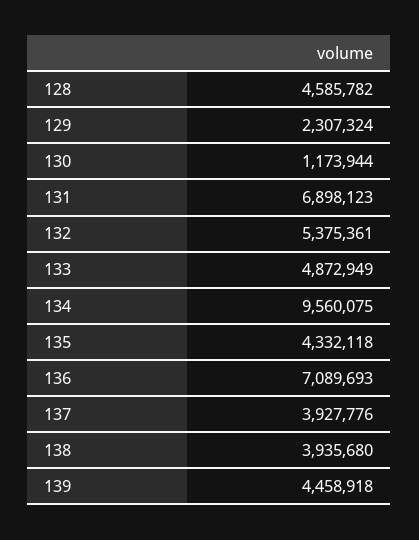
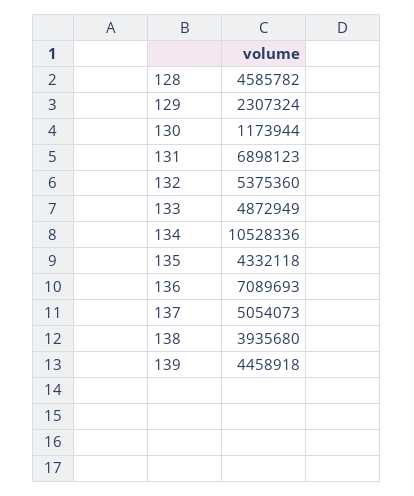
  {
    "128": 4585782,
    "129": 2307324,
    "130": 1173944,
    "131": 6898123,
-   "132": 5375361,
+   "132": 5375360,
    "133": 4872949,
-   "134": 9560075,
+   "134": 10528336,
    "135": 4332118,
    "136": 7089693,
-   "137": 3927776,
+   "137": 5054073,
    "138": 3935680,
    "139": 4458918
  }

